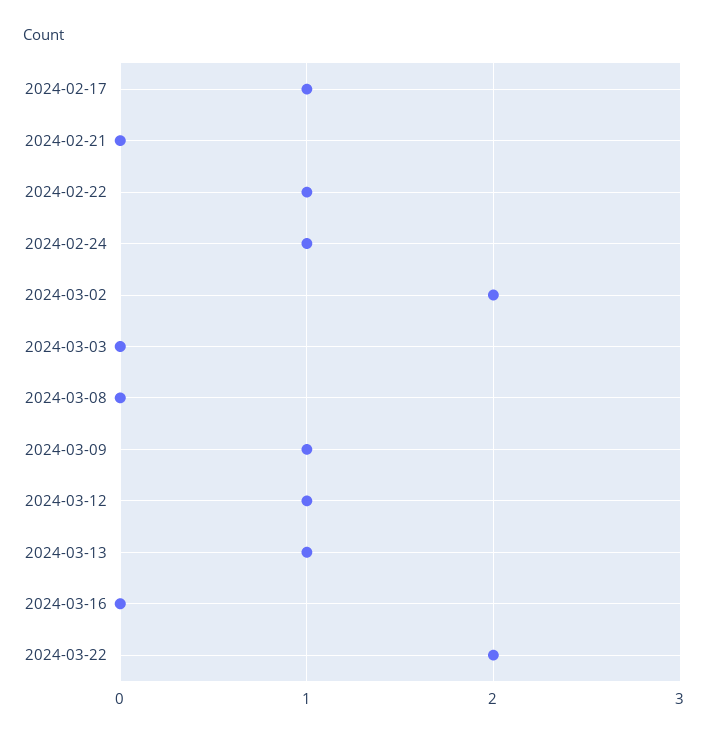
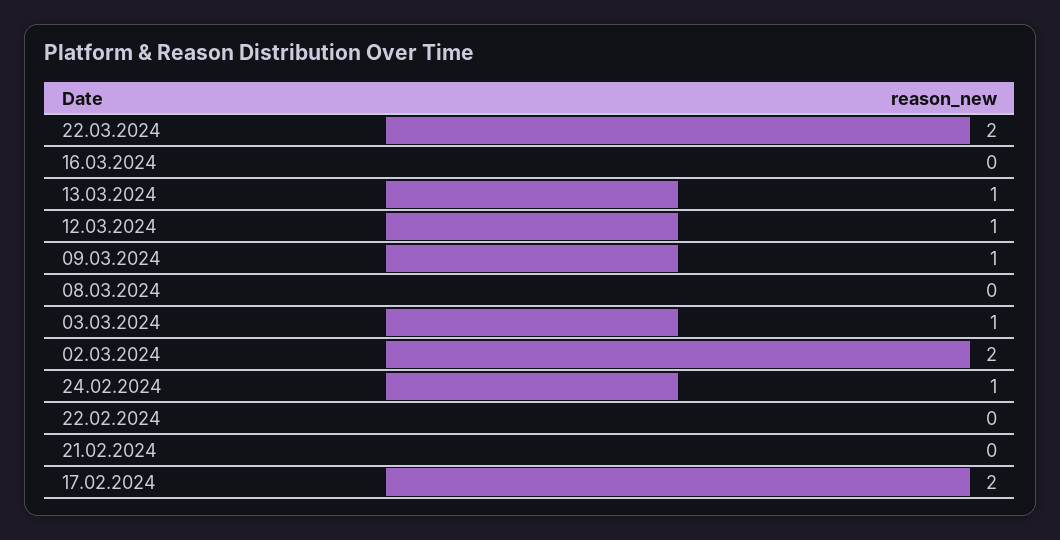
  {
-   "2024-02-17": 1,
+   "2024-02-17": 2,
    "2024-02-21": 0,
-   "2024-02-22": 1,
+   "2024-02-22": 0,
    "2024-02-24": 1,
    "2024-03-02": 2,
-   "2024-03-03": 0,
+   "2024-03-03": 1,
    "2024-03-08": 0,
    "2024-03-09": 1,
    "2024-03-12": 1,
    "2024-03-13": 1,
    "2024-03-16": 0,
    "2024-03-22": 2
  }

